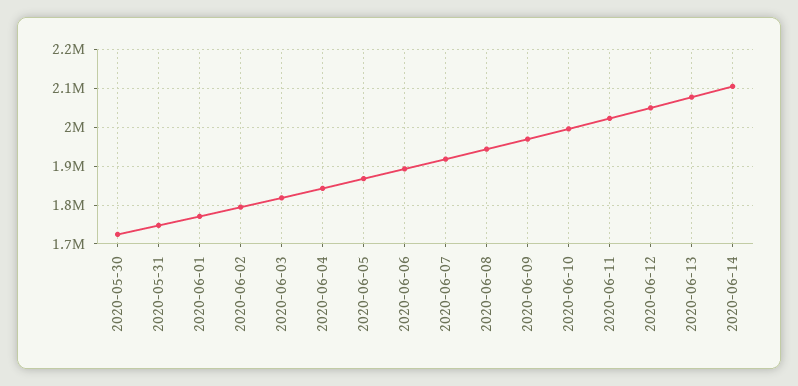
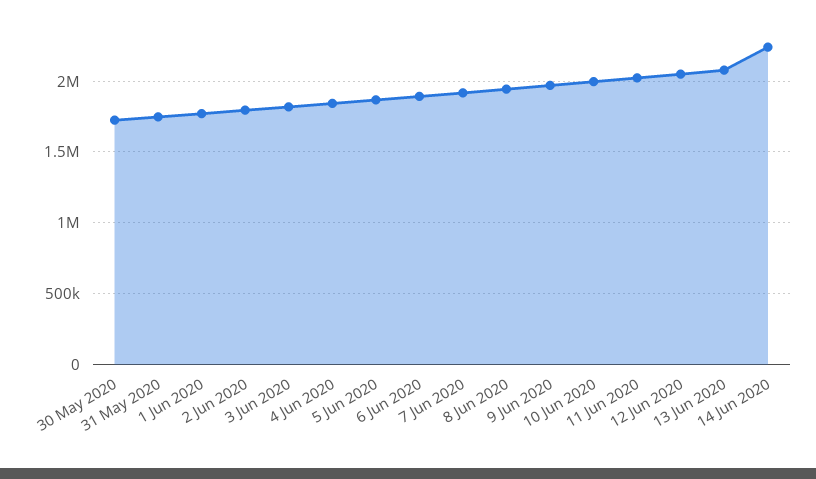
  {
    "2020-05-30": 1720000,
    "2020-05-31": 1740000,
    "2020-06-01": 1780000,
    "2020-06-02": 1800000,
    "2020-06-03": 1820000,
    "2020-06-04": 1840000,
    "2020-06-05": 1860000,
    "2020-06-06": 1900000,
    "2020-06-07": 1920000,
    "2020-06-08": 1940000,
    "2020-06-09": 1960000,
    "2020-06-10": 2000000,
    "2020-06-11": 2020000,
    "2020-06-12": 2060000,
    "2020-06-13": 2080000,
-   "2020-06-14": 2100000
+   "2020-06-14": 2250000
  }

